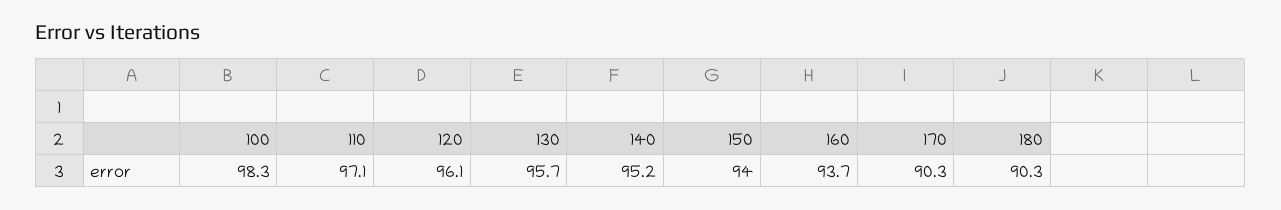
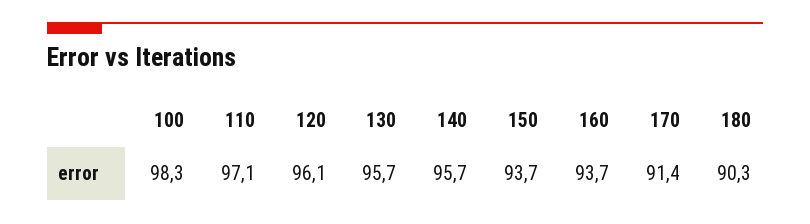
  {
    "100": 98.3,
    "110": 97.1,
    "120": 96.1,
    "130": 95.7,
-   "140": 95.2,
+   "140": 95.7,
-   "150": 94,
+   "150": 93.7,
    "160": 93.7,
-   "170": 90.3,
+   "170": 91.4,
    "180": 90.3
  }

